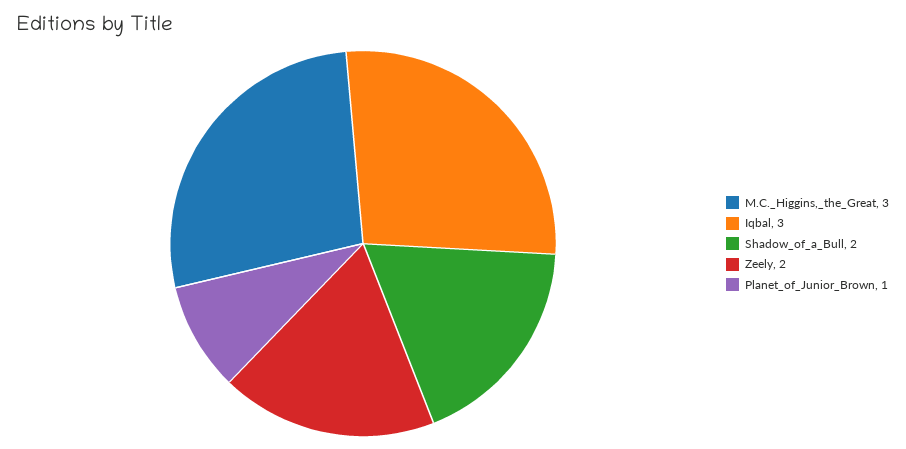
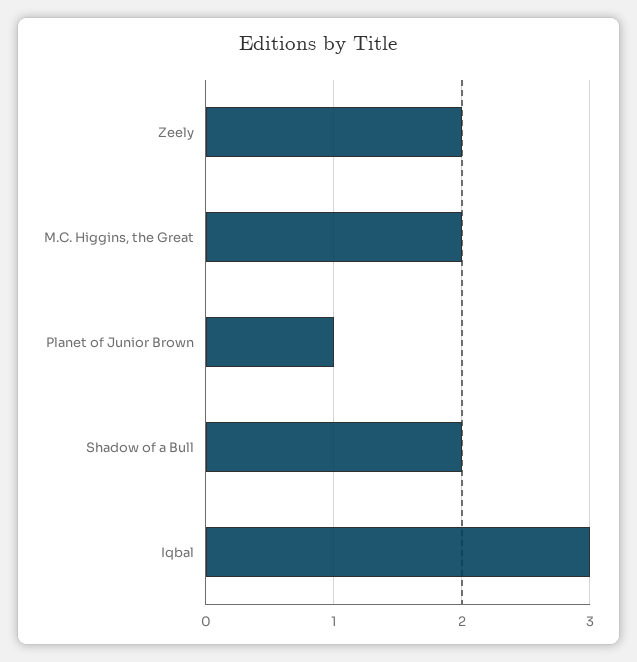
  {
-   "M.C._Higgins,_the_Great": 3,
+   "M.C._Higgins,_the_Great": 2,
    "Iqbal": 3,
    "Shadow_of_a_Bull": 2,
    "Zeely": 2,
    "Planet_of_Junior_Brown": 1
  }

